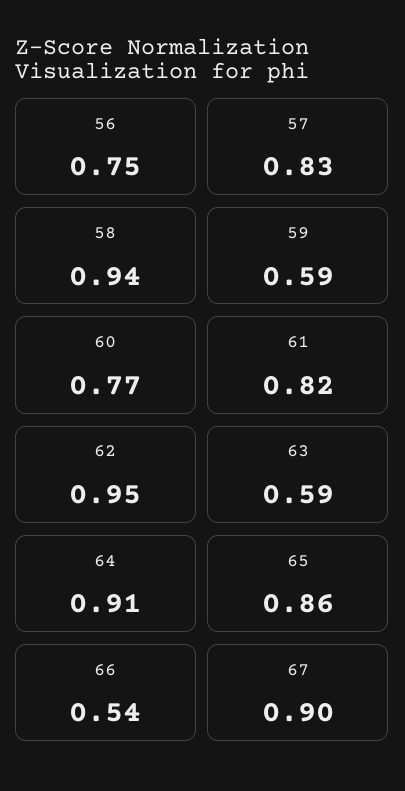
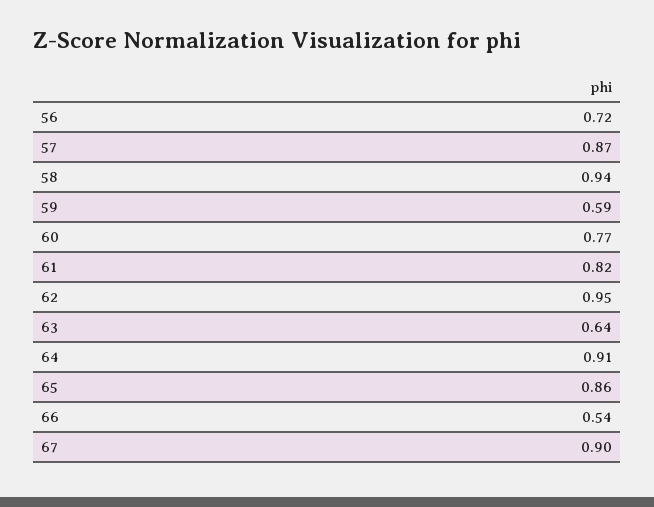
  {
-   "56": 0.75,
+   "56": 0.72,
-   "57": 0.83,
+   "57": 0.87,
    "58": 0.94,
    "59": 0.59,
    "60": 0.77,
    "61": 0.82,
    "62": 0.95,
-   "63": 0.59,
+   "63": 0.64,
    "64": 0.91,
    "65": 0.86,
    "66": 0.54,
    "67": 0.9
  }

